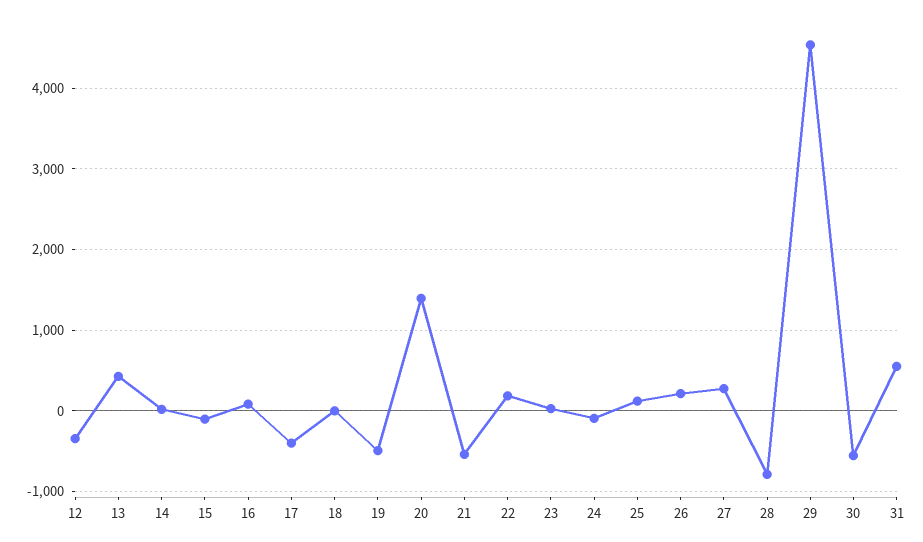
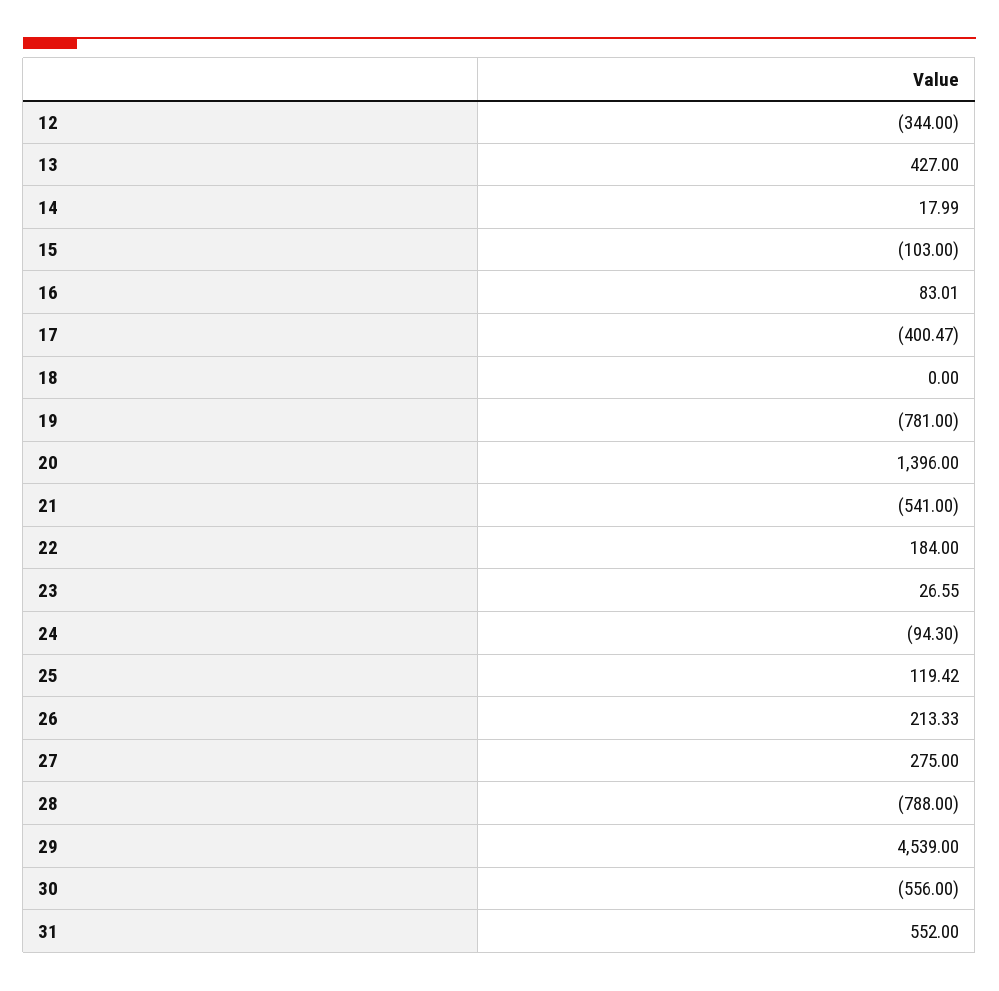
  {
    "12": -344,
    "13": 427,
    "14": 17.99,
    "15": -103,
    "16": 83.01,
    "17": -400.47,
    "18": 0,
-   "19": -500,
+   "19": -781,
    "20": 1396,
    "21": -541,
    "22": 184,
    "23": 26.55,
    "24": -94.3,
    "25": 119.42,
    "26": 213.33,
    "27": 275,
    "28": -788,
    "29": 4539,
    "30": -556,
    "31": 552
  }

